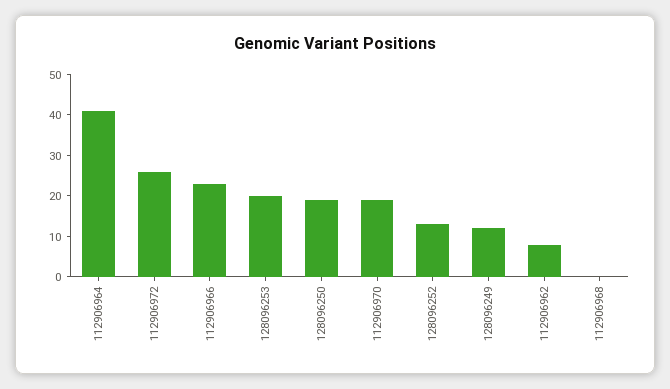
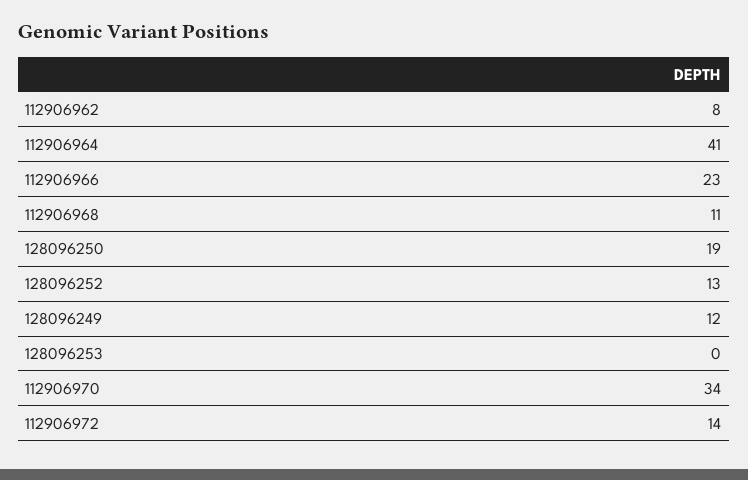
  {
    "112906964": 41,
-   "112906972": 25,
+   "112906972": 14,
    "112906966": 23,
-   "128096253": 20,
+   "128096253": 0,
    "128096250": 19,
-   "112906970": 20,
+   "112906970": 34,
    "128096252": 13,
    "128096249": 12,
    "112906962": 8,
-   "112906968": 0
+   "112906968": 11
  }

